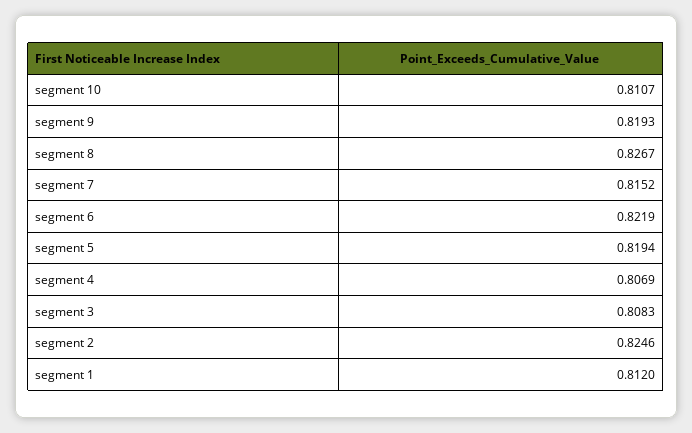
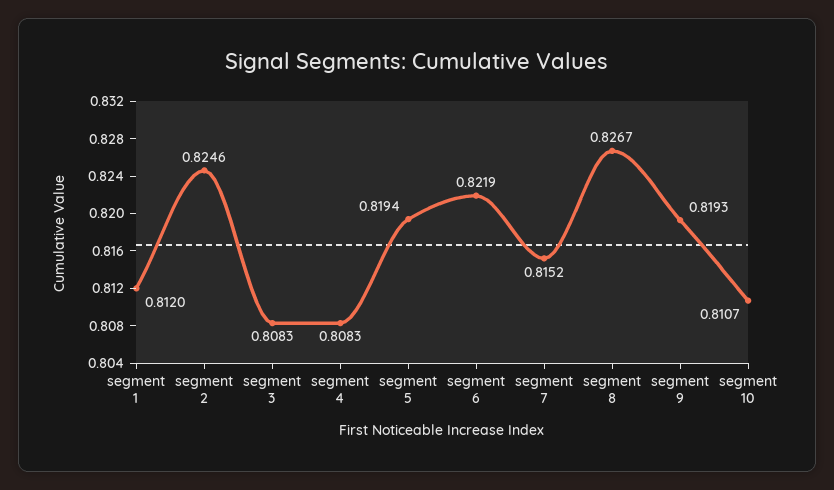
  {
    "segment 10": 0.8107,
    "segment 9": 0.8193,
    "segment 8": 0.8267,
    "segment 7": 0.8152,
    "segment 6": 0.8219,
    "segment 5": 0.8194,
-   "segment 4": 0.8069,
+   "segment 4": 0.8083,
    "segment 3": 0.8083,
    "segment 2": 0.8246,
    "segment 1": 0.812
  }

